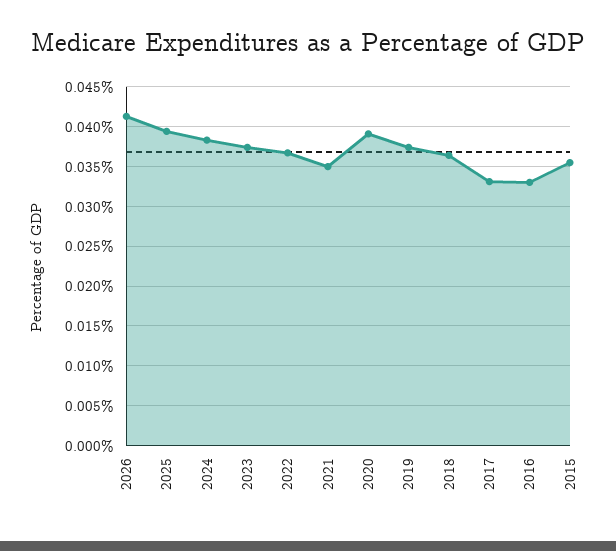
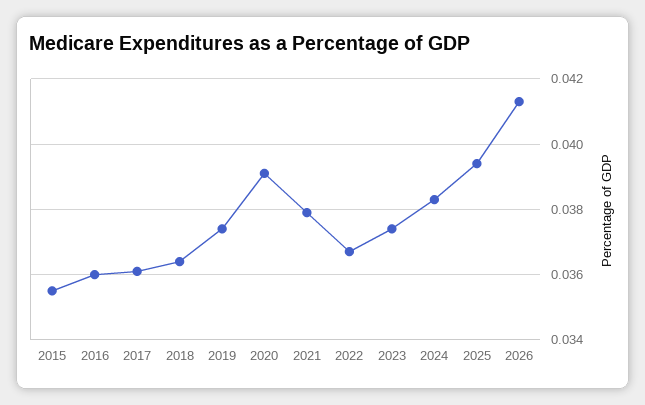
  {
    "2026": 0.0415,
    "2025": 0.0395,
    "2024": 0.0385,
    "2023": 0.0375,
    "2022": 0.0365,
-   "2021": 0.035,
+   "2021": 0.038,
    "2020": 0.039,
    "2019": 0.0375,
    "2018": 0.0365,
-   "2017": 0.033,
+   "2017": 0.036,
-   "2016": 0.033,
+   "2016": 0.036,
    "2015": 0.0355
  }

